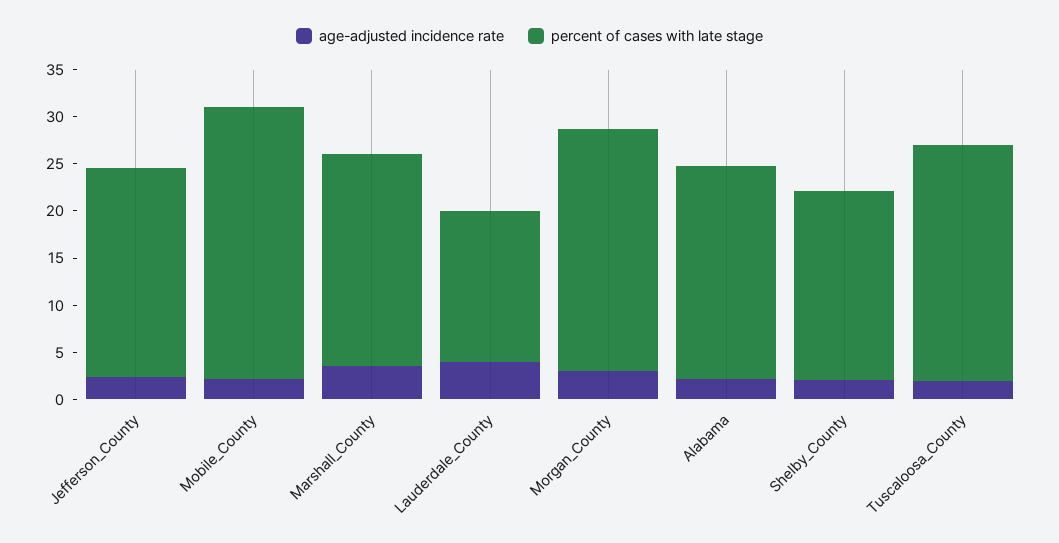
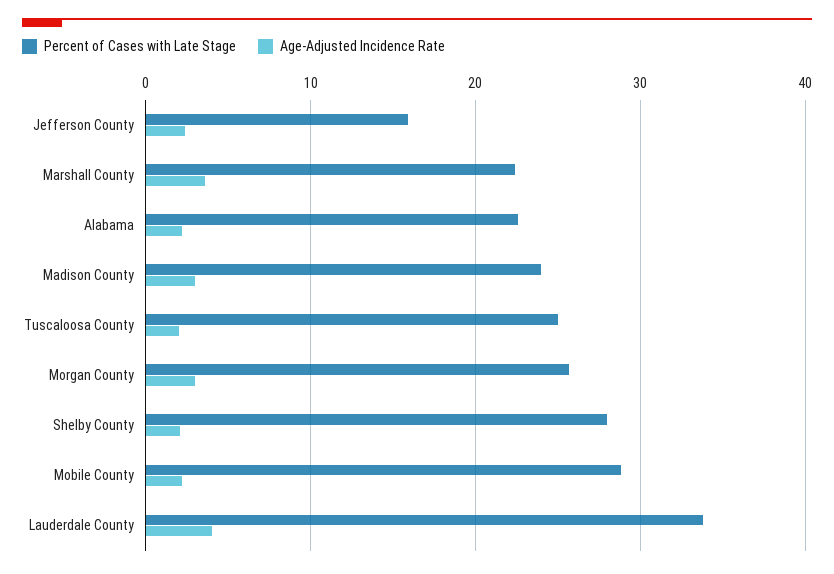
  {
    "age-adjusted incidence rate": {
      "Jefferson_County": 2,
      "Mobile_County": 2,
      "Marshall_County": 4,
      "Lauderdale_County": 4,
      "Morgan_County": 3,
      "Alabama": 2,
      "Shelby_County": 2,
-     "Tuscaloosa_County": 2
+     "Tuscaloosa_County": 2,
+     "Madison County": 3
    },
    "percent of cases with late stage": {
-     "Jefferson_County": 22,
+     "Jefferson_County": 16,
      "Mobile_County": 29,
      "Marshall_County": 22,
-     "Lauderdale_County": 16,
+     "Lauderdale_County": 34,
      "Morgan_County": 26,
      "Alabama": 23,
-     "Shelby_County": 20,
+     "Shelby_County": 28,
-     "Tuscaloosa_County": 25
+     "Tuscaloosa_County": 25,
+     "Madison County": 24
    }
  }

